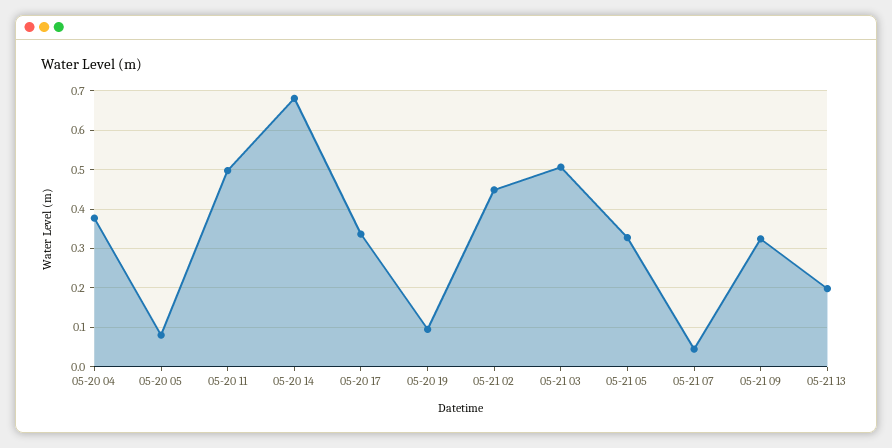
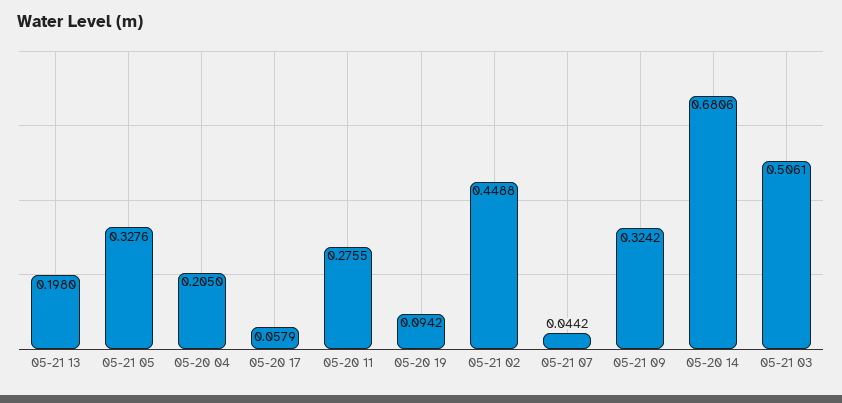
  {
-   "05-20 04": 0.38,
+   "05-20 04": 0.205,
-   "05-20 05": 0.08,
-   "05-20 11": 0.5,
+   "05-20 11": 0.2755,
    "05-20 14": 0.6806,
-   "05-20 17": 0.34,
+   "05-20 17": 0.0579,
    "05-20 19": 0.0942,
    "05-21 02": 0.4488,
    "05-21 03": 0.5061,
    "05-21 05": 0.3276,
    "05-21 07": 0.0442,
    "05-21 09": 0.3242,
    "05-21 13": 0.198
  }

